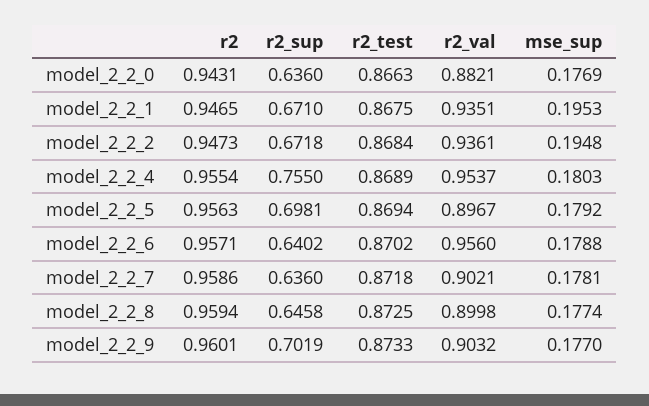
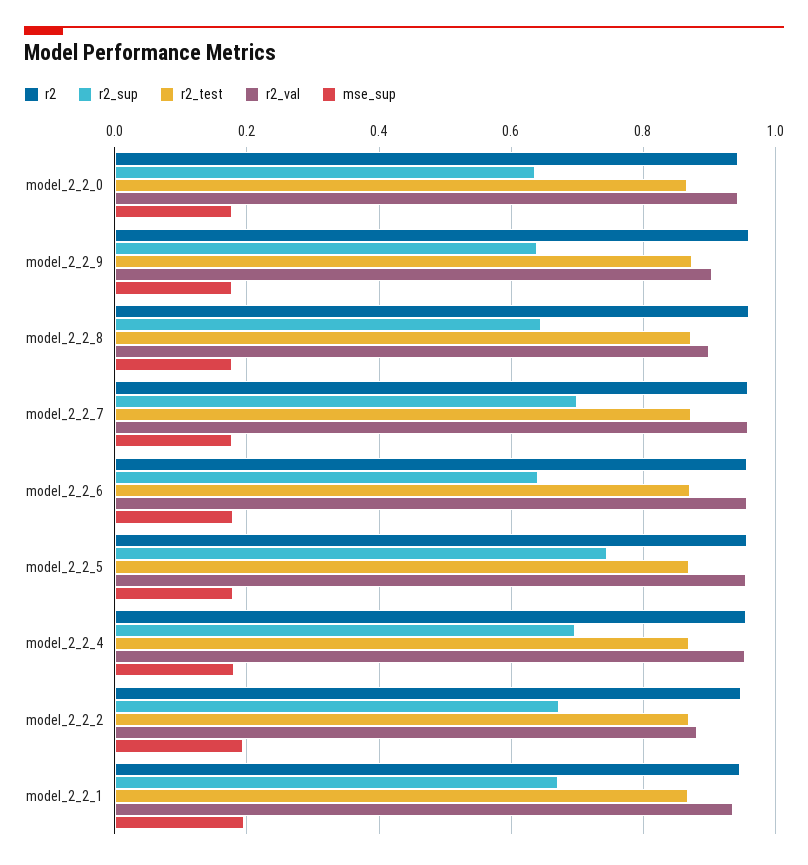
  {
    "r2": {
      "model_2_2_0": 0.9431,
      "model_2_2_1": 0.9465,
      "model_2_2_2": 0.9473,
      "model_2_2_4": 0.9554,
      "model_2_2_5": 0.9563,
      "model_2_2_6": 0.9571,
      "model_2_2_7": 0.9586,
      "model_2_2_8": 0.9594,
      "model_2_2_9": 0.9601
    },
    "r2_sup": {
      "model_2_2_0": 0.636,
      "model_2_2_1": 0.671,
      "model_2_2_2": 0.6718,
-     "model_2_2_4": 0.755,
+     "model_2_2_4": 0.7,
-     "model_2_2_5": 0.6981,
+     "model_2_2_5": 0.74,
      "model_2_2_6": 0.6402,
-     "model_2_2_7": 0.636,
+     "model_2_2_7": 0.7,
      "model_2_2_8": 0.6458,
-     "model_2_2_9": 0.7019
+     "model_2_2_9": 0.64
    },
    "r2_test": {
      "model_2_2_0": 0.8663,
      "model_2_2_1": 0.8675,
      "model_2_2_2": 0.8684,
      "model_2_2_4": 0.8689,
      "model_2_2_5": 0.8694,
      "model_2_2_6": 0.8702,
      "model_2_2_7": 0.8718,
      "model_2_2_8": 0.8725,
      "model_2_2_9": 0.8733
    },
    "r2_val": {
-     "model_2_2_0": 0.8821,
+     "model_2_2_0": 0.94,
      "model_2_2_1": 0.9351,
-     "model_2_2_2": 0.9361,
+     "model_2_2_2": 0.88,
      "model_2_2_4": 0.9537,
-     "model_2_2_5": 0.8967,
+     "model_2_2_5": 0.96,
      "model_2_2_6": 0.956,
-     "model_2_2_7": 0.9021,
+     "model_2_2_7": 0.96,
      "model_2_2_8": 0.8998,
      "model_2_2_9": 0.9032
    },
    "mse_sup": {
      "model_2_2_0": 0.1769,
      "model_2_2_1": 0.1953,
      "model_2_2_2": 0.1948,
      "model_2_2_4": 0.1803,
      "model_2_2_5": 0.1792,
      "model_2_2_6": 0.1788,
      "model_2_2_7": 0.1781,
      "model_2_2_8": 0.1774,
      "model_2_2_9": 0.177
    }
  }

